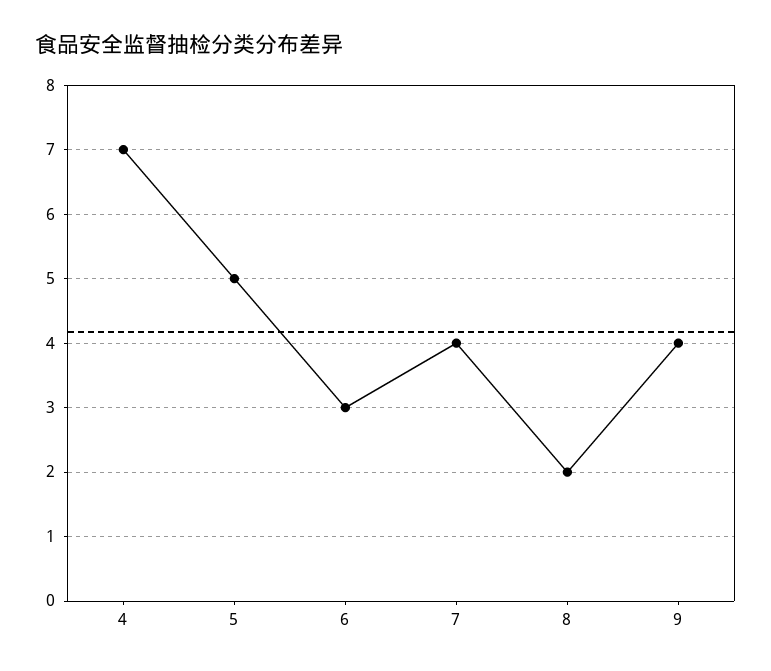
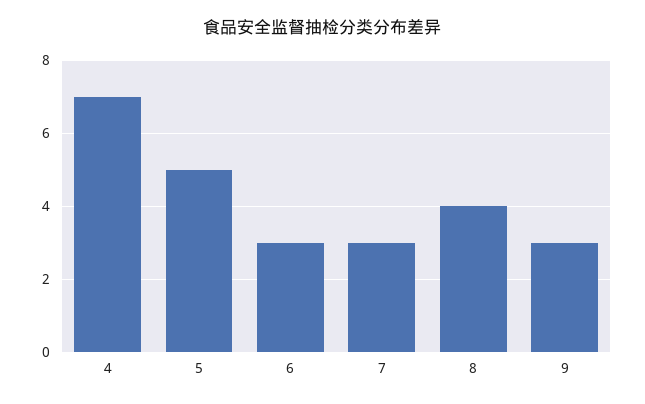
  {
    "4": 7,
    "5": 5,
    "6": 3,
-   "7": 4,
+   "7": 3,
-   "8": 2,
+   "8": 4,
-   "9": 4
+   "9": 3
  }

